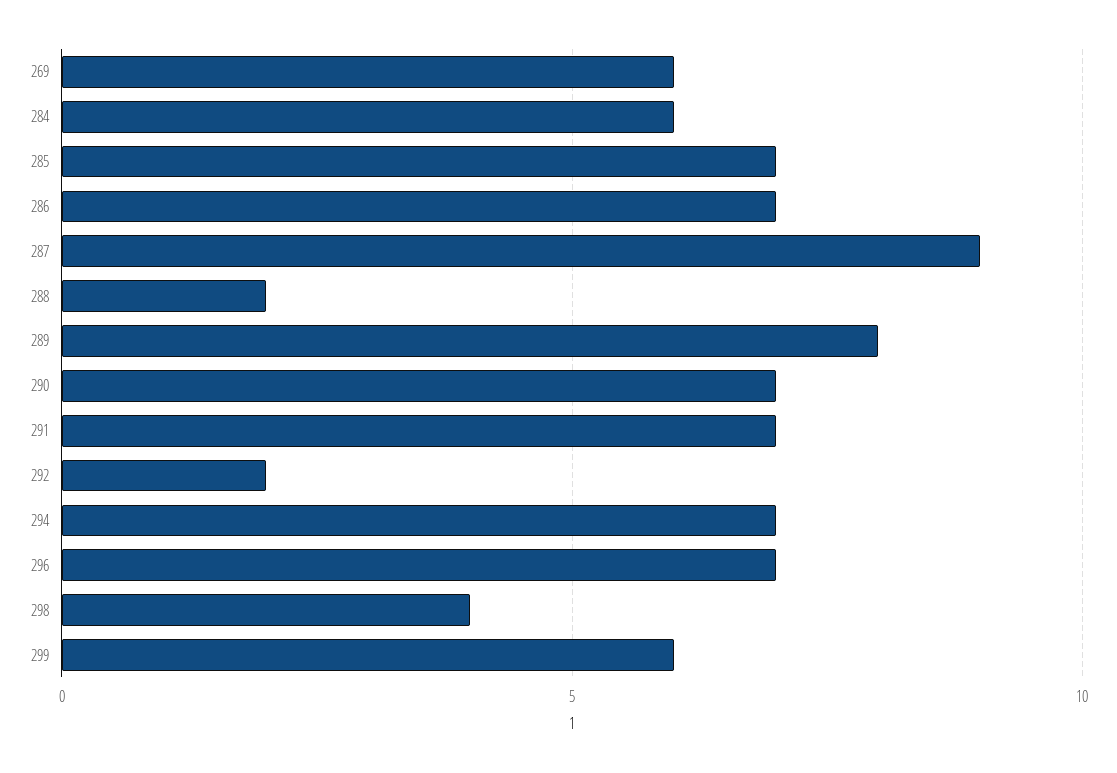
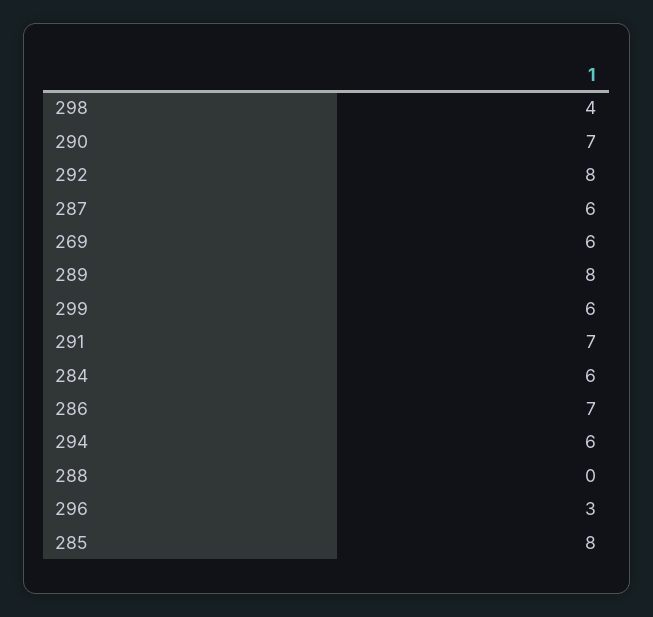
  {
    "269": 6,
    "284": 6,
-   "285": 7,
+   "285": 8,
    "286": 7,
-   "287": 9,
+   "287": 6,
-   "288": 2,
+   "288": 0,
    "289": 8,
    "290": 7,
    "291": 7,
-   "292": 2,
+   "292": 8,
-   "294": 7,
+   "294": 6,
-   "296": 7,
+   "296": 3,
    "298": 4,
    "299": 6
  }

